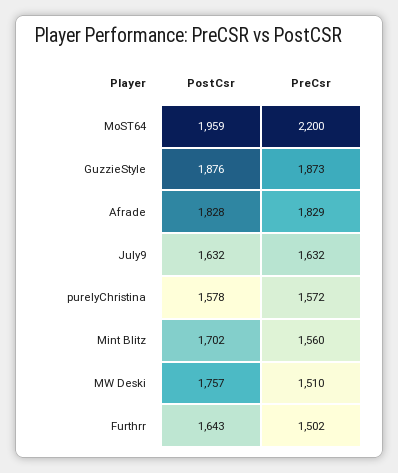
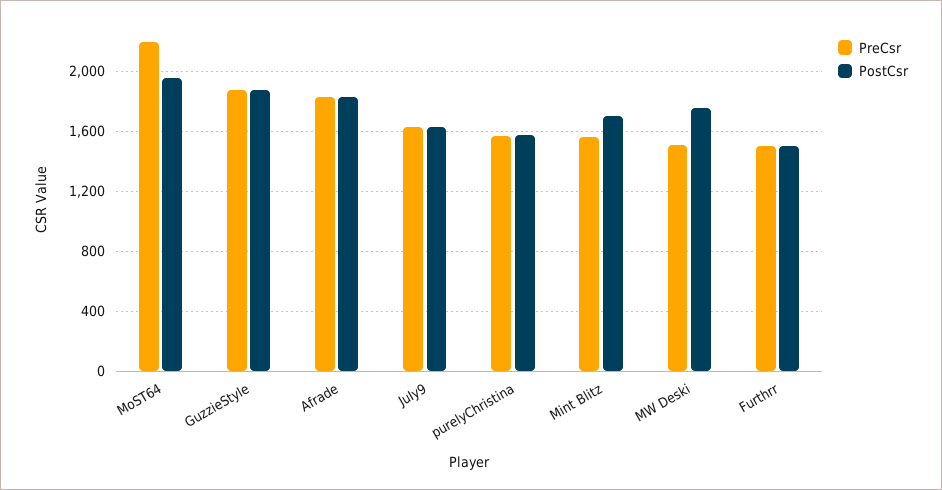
  {
    "PostCsr": {
      "MoST64": 1959,
      "GuzzieStyle": 1876,
      "Afrade": 1828,
      "JuIy9": 1632,
      "purelyChristina": 1578,
      "Mint Blitz": 1702,
      "MW Deski": 1757,
-     "Furthrr": 1643
+     "Furthrr": 1500
    },
    "PreCsr": {
      "MoST64": 2200,
      "GuzzieStyle": 1873,
      "Afrade": 1829,
      "JuIy9": 1632,
      "purelyChristina": 1572,
      "Mint Blitz": 1560,
      "MW Deski": 1510,
      "Furthrr": 1502
    }
  }

